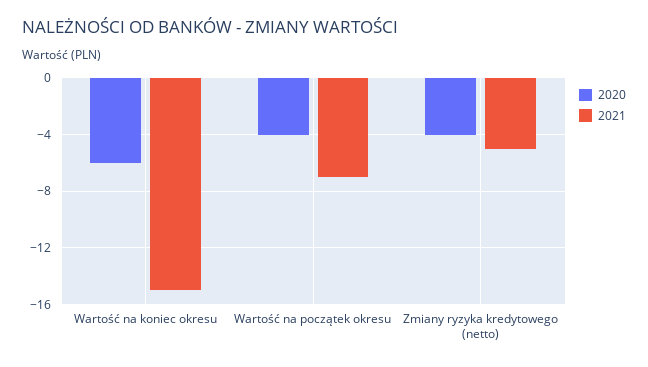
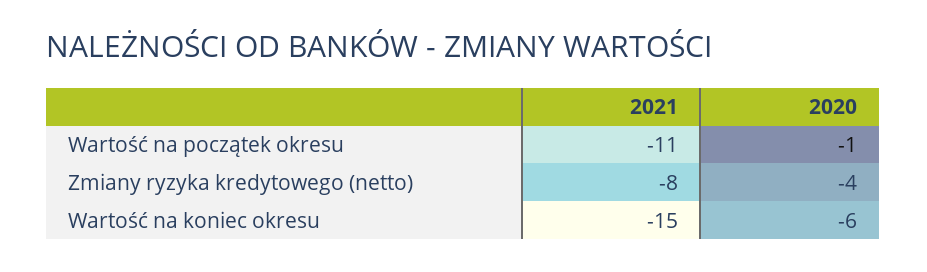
  {
    "2020": {
      "Wartość na koniec okresu": -6,
-     "Wartość na początek okresu": -4,
+     "Wartość na początek okresu": -1,
      "Zmiany ryzyka kredytowego (netto)": -4
    },
    "2021": {
      "Wartość na koniec okresu": -15,
-     "Wartość na początek okresu": -7,
+     "Wartość na początek okresu": -11,
-     "Zmiany ryzyka kredytowego (netto)": -5
+     "Zmiany ryzyka kredytowego (netto)": -8
    }
  }

